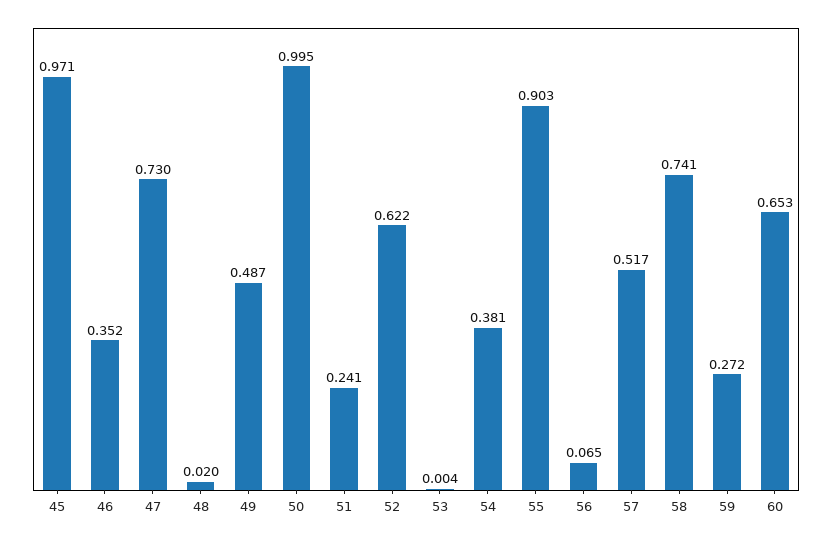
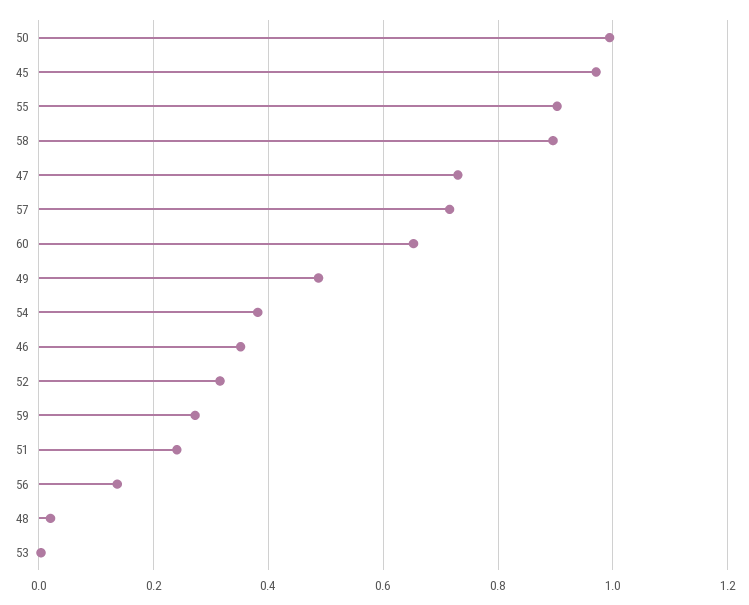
  {
    "45": 0.971,
    "46": 0.352,
    "47": 0.73,
    "48": 0.02,
    "49": 0.487,
    "50": 0.995,
    "51": 0.241,
-   "52": 0.622,
+   "52": 0.32,
    "53": 0.004,
    "54": 0.381,
    "55": 0.903,
-   "56": 0.065,
+   "56": 0.14,
-   "57": 0.517,
+   "57": 0.72,
-   "58": 0.741,
+   "58": 0.9,
    "59": 0.272,
    "60": 0.653
  }

